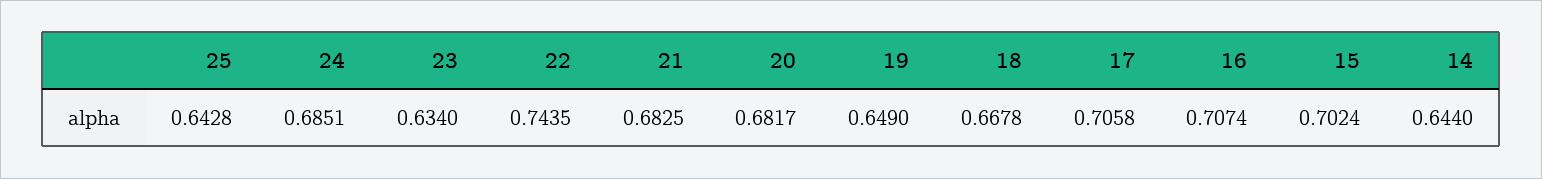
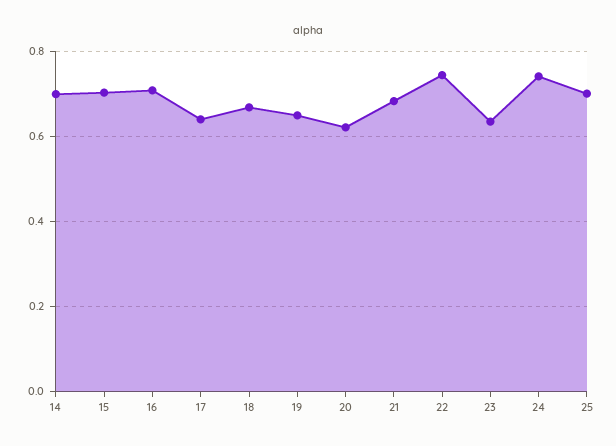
  {
-   "25": 0.6428,
+   "25": 0.7,
-   "24": 0.6851,
+   "24": 0.74,
    "23": 0.634,
    "22": 0.7435,
    "21": 0.6825,
-   "20": 0.6817,
+   "20": 0.62,
    "19": 0.649,
    "18": 0.6678,
-   "17": 0.7058,
+   "17": 0.64,
    "16": 0.7074,
    "15": 0.7024,
-   "14": 0.644
+   "14": 0.7
  }

